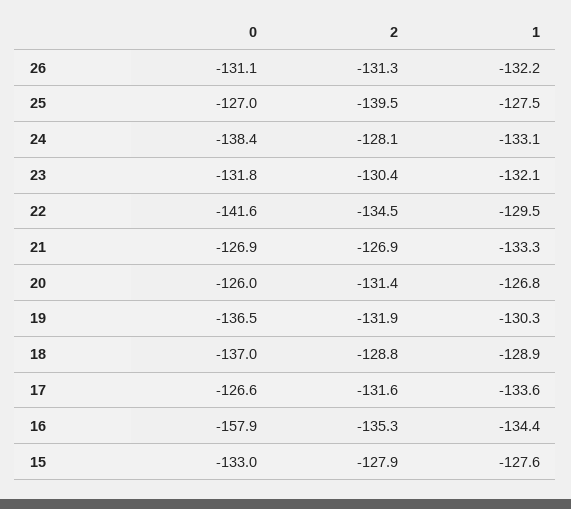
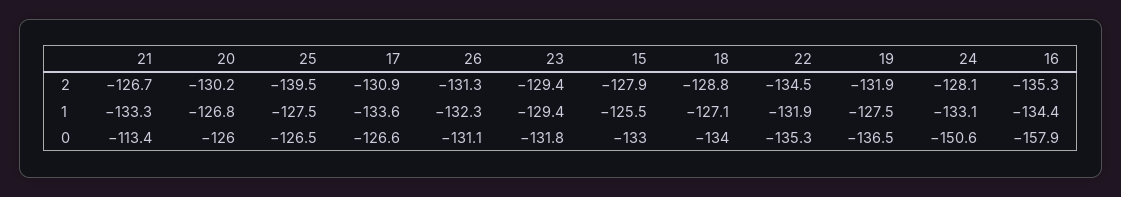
  {
    "0": {
      "26": -131.1,
-     "25": -127,
+     "25": -126.5,
-     "24": -138.4,
+     "24": -150.6,
      "23": -131.8,
-     "22": -141.6,
+     "22": -135.3,
-     "21": -126.9,
+     "21": -113.4,
      "20": -126,
      "19": -136.5,
-     "18": -137,
+     "18": -134,
      "17": -126.6,
      "16": -157.9,
      "15": -133
    },
    "2": {
      "26": -131.3,
      "25": -139.5,
      "24": -128.1,
-     "23": -130.4,
+     "23": -129.4,
      "22": -134.5,
-     "21": -126.9,
+     "21": -126.7,
-     "20": -131.4,
+     "20": -130.2,
      "19": -131.9,
      "18": -128.8,
-     "17": -131.6,
+     "17": -130.9,
      "16": -135.3,
      "15": -127.9
    },
    "1": {
-     "26": -132.2,
+     "26": -132.3,
      "25": -127.5,
      "24": -133.1,
-     "23": -132.1,
+     "23": -129.4,
-     "22": -129.5,
+     "22": -131.9,
      "21": -133.3,
      "20": -126.8,
-     "19": -130.3,
+     "19": -127.5,
-     "18": -128.9,
+     "18": -127.1,
      "17": -133.6,
      "16": -134.4,
-     "15": -127.6
+     "15": -125.5
    }
  }

